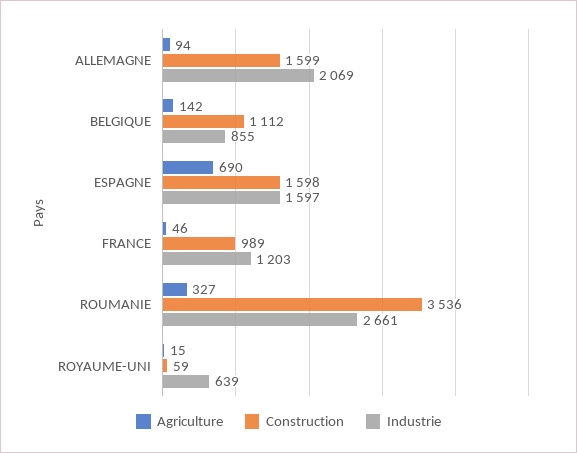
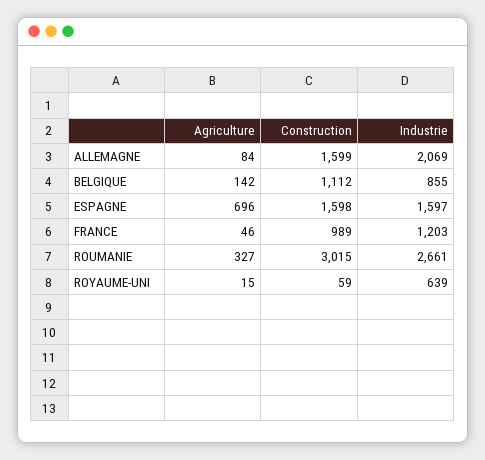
  {
    "Agriculture": {
-     "ALLEMAGNE": 94,
+     "ALLEMAGNE": 84,
      "BELGIQUE": 142,
-     "ESPAGNE": 690,
+     "ESPAGNE": 696,
      "FRANCE": 46,
      "ROUMANIE": 327,
      "ROYAUME-UNI": 15
    },
    "Construction": {
      "ALLEMAGNE": 1599,
      "BELGIQUE": 1112,
      "ESPAGNE": 1598,
      "FRANCE": 989,
-     "ROUMANIE": 3536,
+     "ROUMANIE": 3015,
      "ROYAUME-UNI": 59
    },
    "Industrie": {
      "ALLEMAGNE": 2069,
      "BELGIQUE": 855,
      "ESPAGNE": 1597,
      "FRANCE": 1203,
      "ROUMANIE": 2661,
      "ROYAUME-UNI": 639
    }
  }

